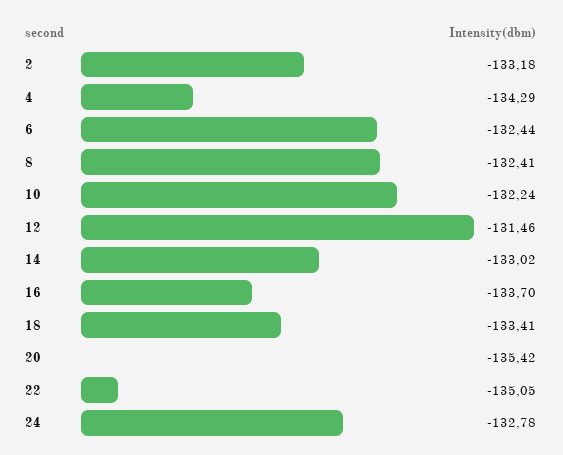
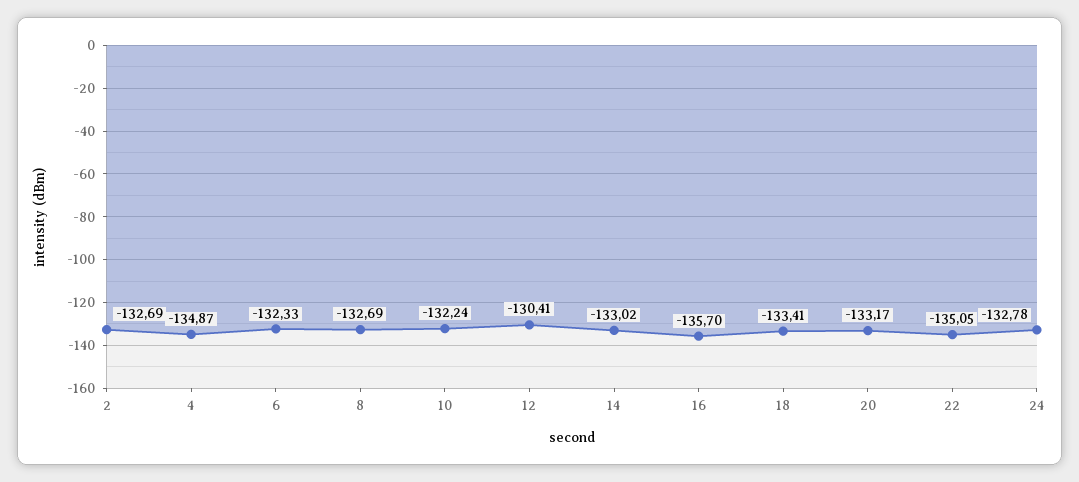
  {
-   "2": -133.18,
+   "2": -132.69,
-   "4": -134.29,
+   "4": -134.87,
-   "6": -132.44,
+   "6": -132.33,
-   "8": -132.41,
+   "8": -132.69,
    "10": -132.24,
-   "12": -131.46,
+   "12": -130.41,
    "14": -133.02,
-   "16": -133.7,
+   "16": -135.7,
    "18": -133.41,
-   "20": -135.42,
+   "20": -133.17,
    "22": -135.05,
    "24": -132.78
  }

